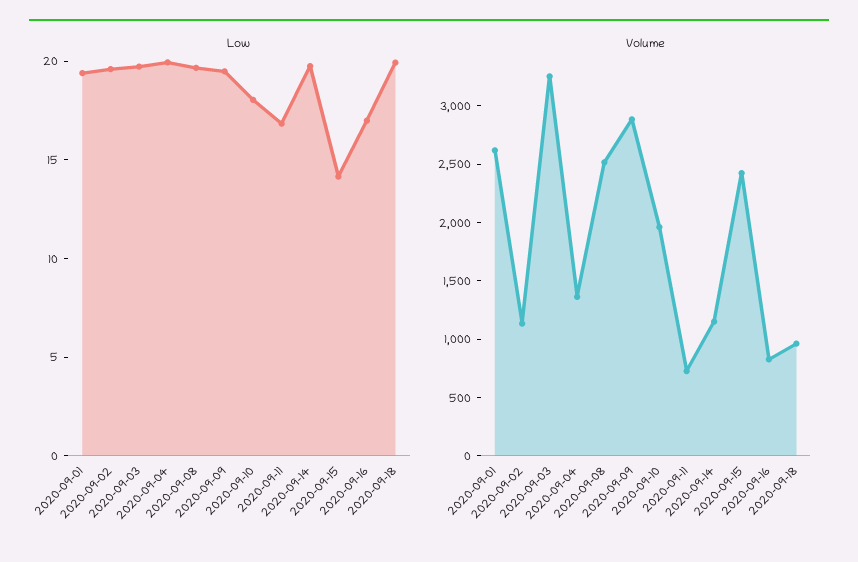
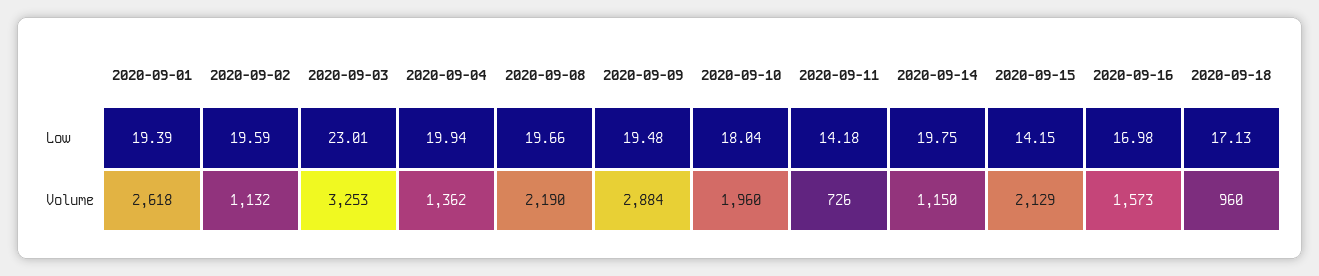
  {
    "Low": {
      "2020-09-01": 19.39,
      "2020-09-02": 19.59,
-     "2020-09-03": 20,
+     "2020-09-03": 23.01,
      "2020-09-04": 19.94,
      "2020-09-08": 19.66,
      "2020-09-09": 19.48,
      "2020-09-10": 18.04,
-     "2020-09-11": 17,
+     "2020-09-11": 14.18,
      "2020-09-14": 19.75,
      "2020-09-15": 14.15,
      "2020-09-16": 16.98,
-     "2020-09-18": 20
+     "2020-09-18": 17.13
    },
    "Volume": {
      "2020-09-01": 2618,
      "2020-09-02": 1132,
      "2020-09-03": 3253,
      "2020-09-04": 1362,
-     "2020-09-08": 2500,
+     "2020-09-08": 2190,
      "2020-09-09": 2884,
      "2020-09-10": 1960,
      "2020-09-11": 726,
      "2020-09-14": 1150,
-     "2020-09-15": 2400,
+     "2020-09-15": 2129,
-     "2020-09-16": 800,
+     "2020-09-16": 1573,
      "2020-09-18": 960
    }
  }

